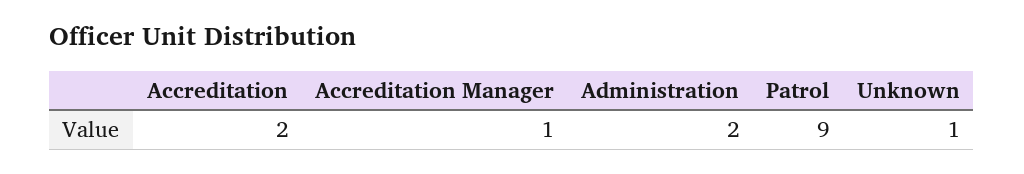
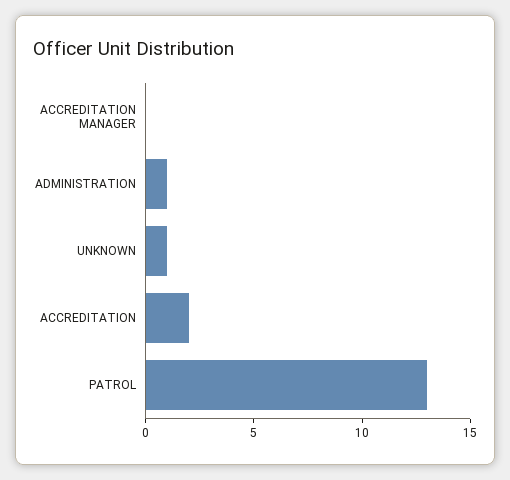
  {
    "Accreditation": 2,
-   "Accreditation Manager": 1,
+   "Accreditation Manager": 0,
-   "Administration": 2,
+   "Administration": 1,
-   "Patrol": 9,
+   "Patrol": 13,
    "Unknown": 1
  }

